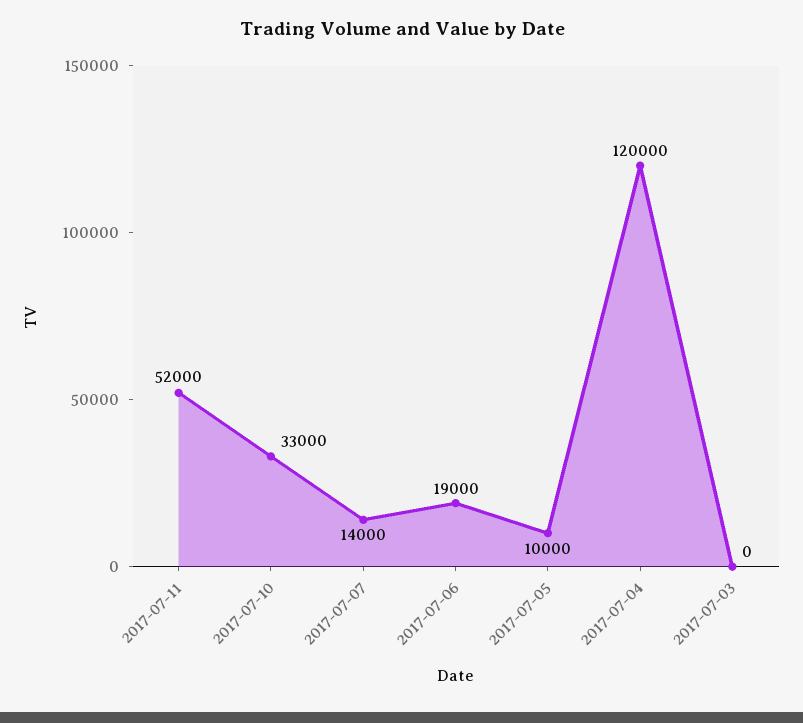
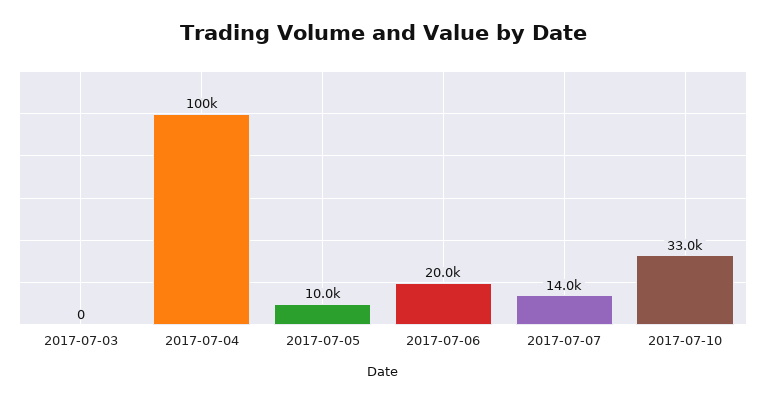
  {
-   "2017-07-11": 52000,
    "2017-07-10": 33000,
    "2017-07-07": 14000,
-   "2017-07-06": 19000,
+   "2017-07-06": 20000,
    "2017-07-05": 10000,
-   "2017-07-04": 120000,
+   "2017-07-04": 100000,
    "2017-07-03": 0
  }

